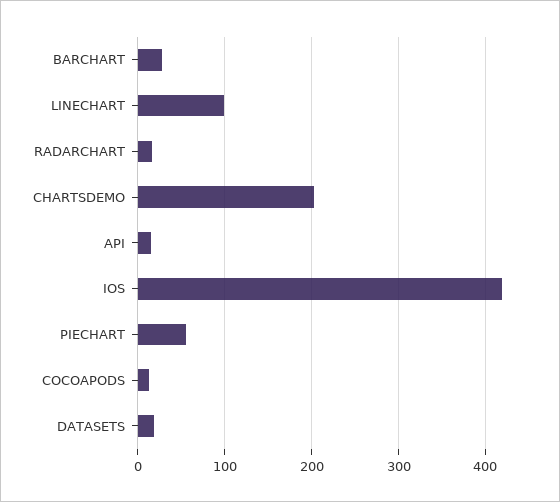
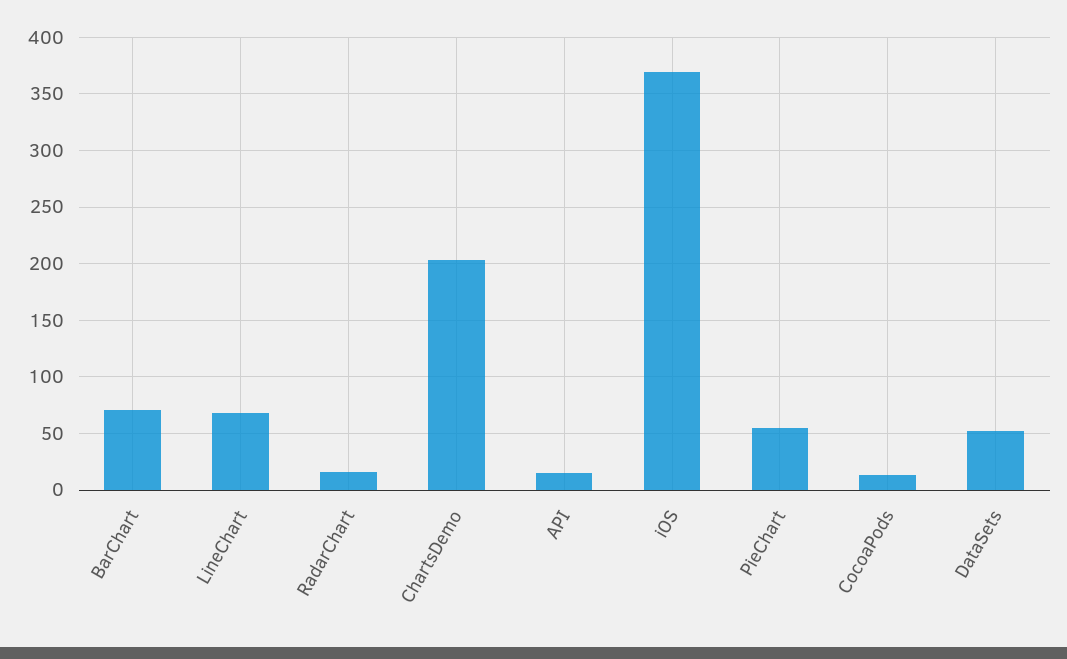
  {
-   "BARCHART": 30,
+   "BARCHART": 70,
-   "LINECHART": 100,
+   "LINECHART": 70,
    "RADARCHART": 20,
    "CHARTSDEMO": 200,
    "API": 20,
-   "IOS": 420,
+   "IOS": 370,
    "PIECHART": 60,
    "COCOAPODS": 10,
-   "DATASETS": 20
+   "DATASETS": 50
  }

